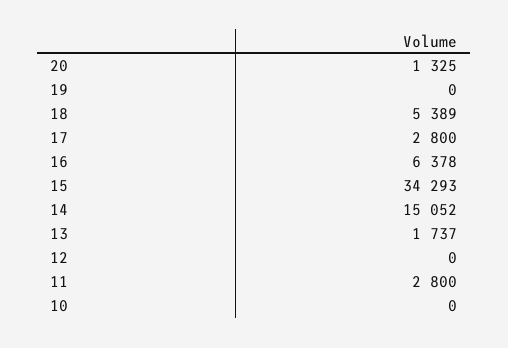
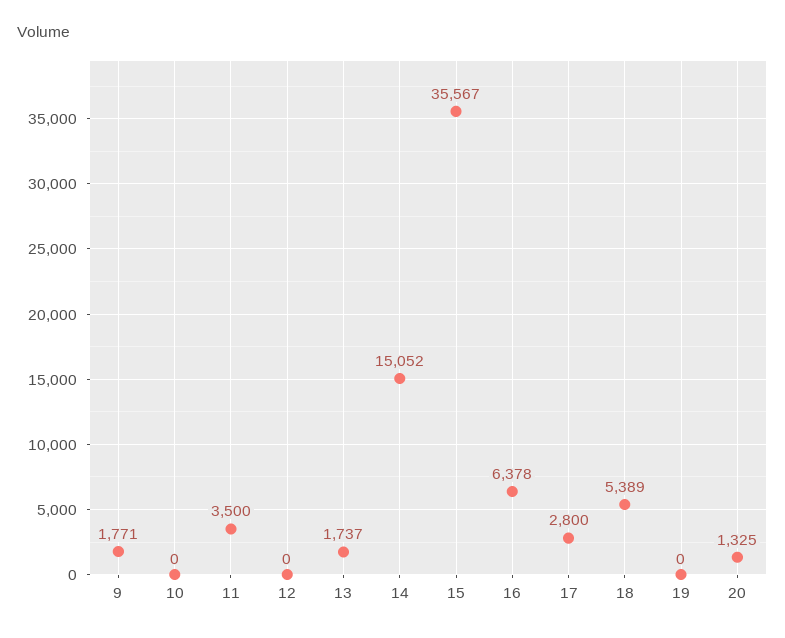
  {
    "20": 1325,
    "19": 0,
    "18": 5389,
    "17": 2800,
    "16": 6378,
-   "15": 34293,
+   "15": 35567,
    "14": 15052,
    "13": 1737,
    "12": 0,
-   "11": 2800,
+   "11": 3500,
-   "10": 0
+   "10": 0,
+   "9": 1771
  }

